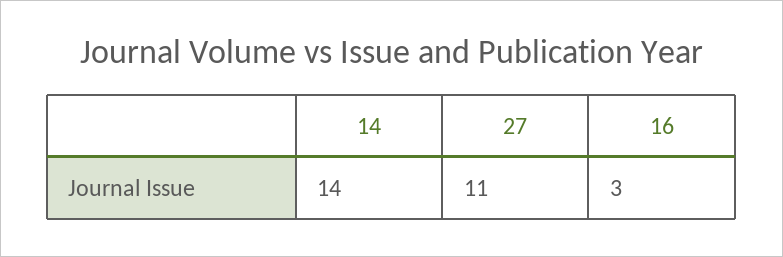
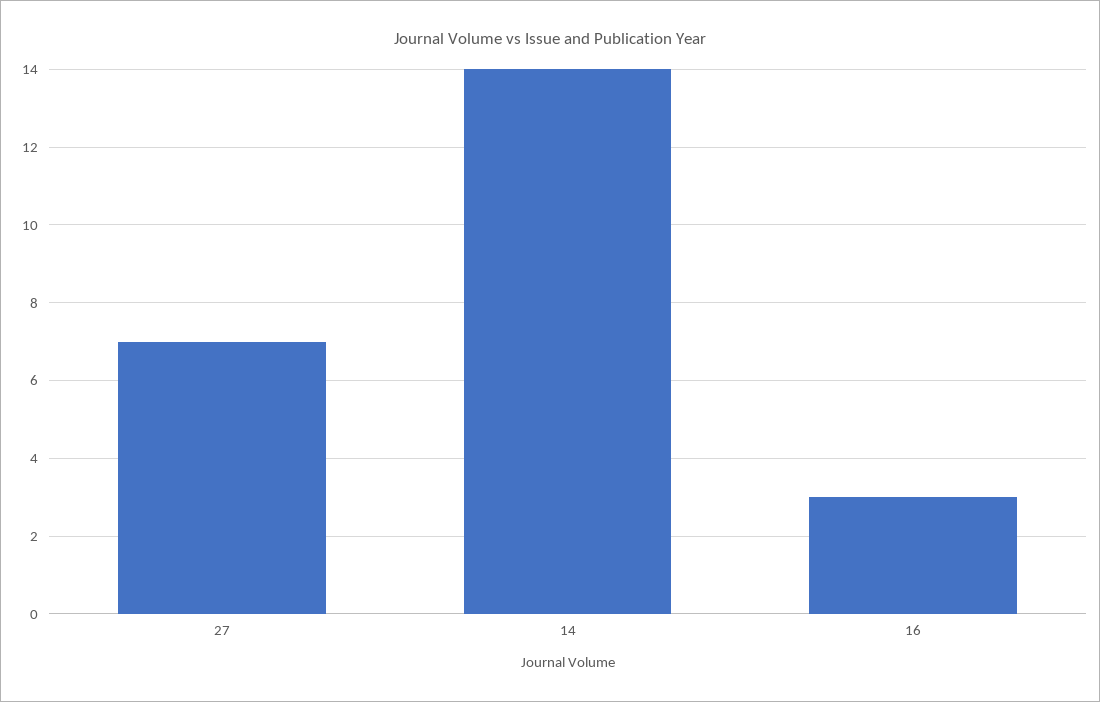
  {
    "14": 14,
-   "27": 11,
+   "27": 7,
    "16": 3
  }

